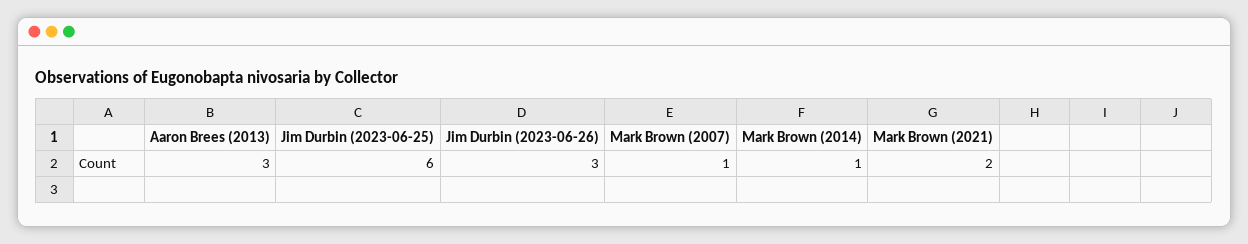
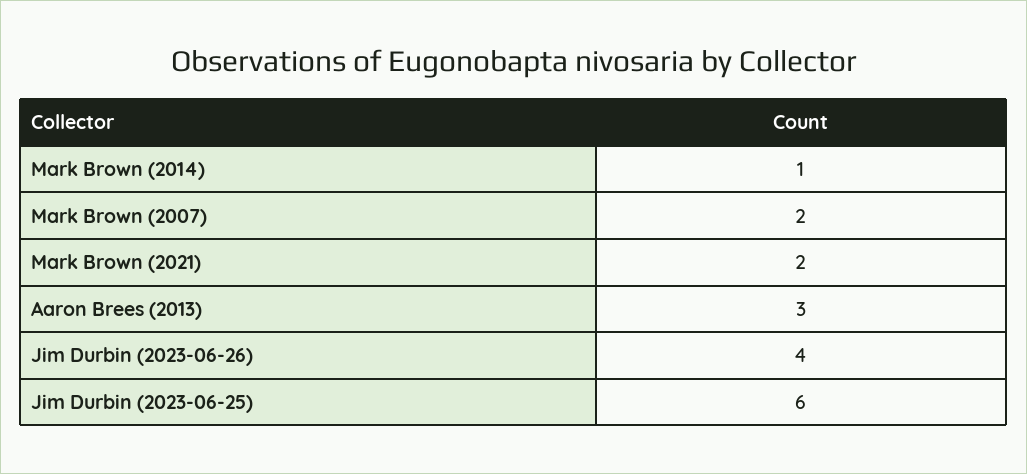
  {
    "Aaron Brees (2013)": 3,
    "Jim Durbin (2023-06-25)": 6,
-   "Jim Durbin (2023-06-26)": 3,
+   "Jim Durbin (2023-06-26)": 4,
-   "Mark Brown (2007)": 1,
+   "Mark Brown (2007)": 2,
    "Mark Brown (2014)": 1,
    "Mark Brown (2021)": 2
  }

